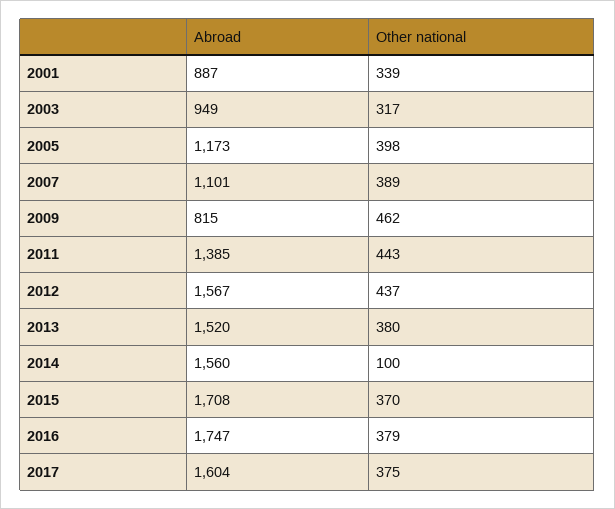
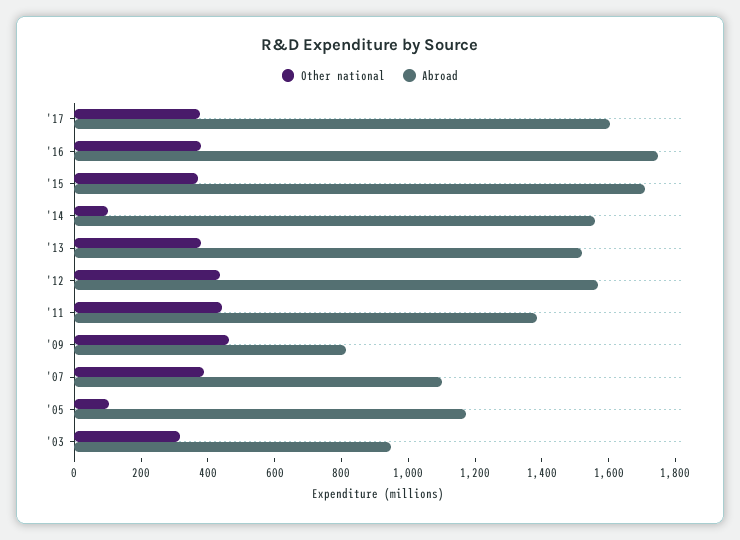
  {
    "Abroad": {
-     "2001": 887,
      "2003": 949,
      "2005": 1173,
      "2007": 1101,
      "2009": 815,
      "2011": 1385,
      "2012": 1567,
      "2013": 1520,
      "2014": 1560,
      "2015": 1708,
      "2016": 1747,
      "2017": 1604
    },
    "Other national": {
-     "2001": 339,
      "2003": 317,
-     "2005": 398,
+     "2005": 100,
      "2007": 389,
      "2009": 462,
      "2011": 443,
      "2012": 437,
      "2013": 380,
      "2014": 100,
      "2015": 370,
      "2016": 379,
      "2017": 375
    }
  }

